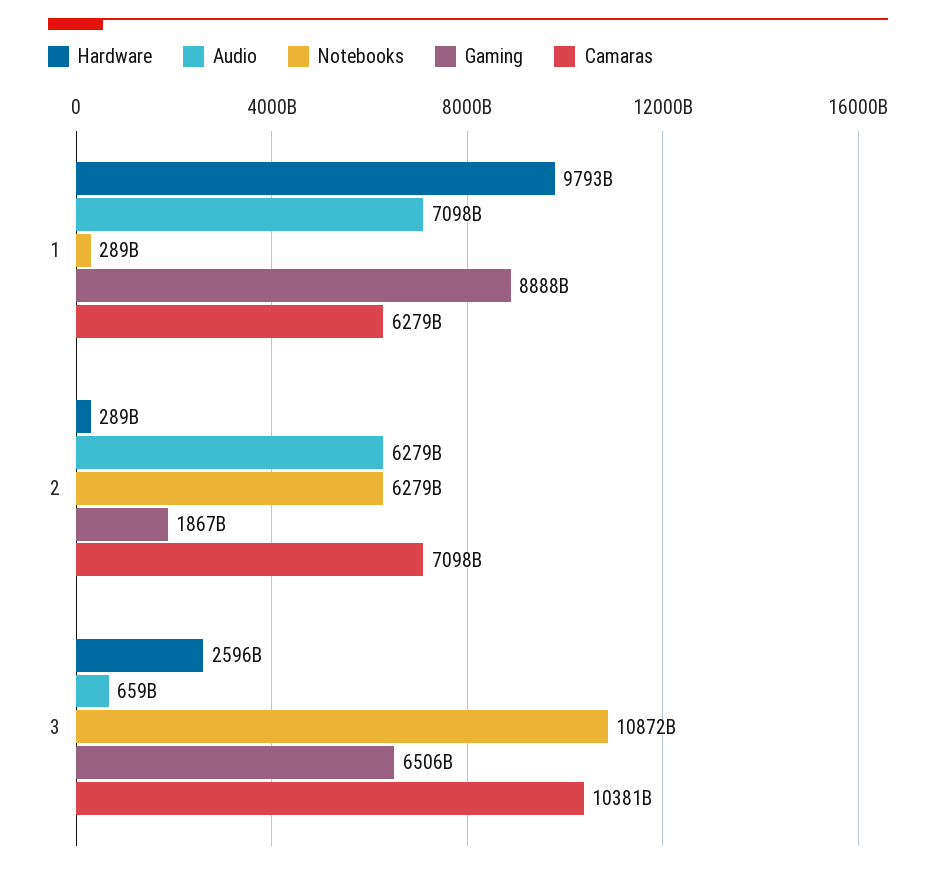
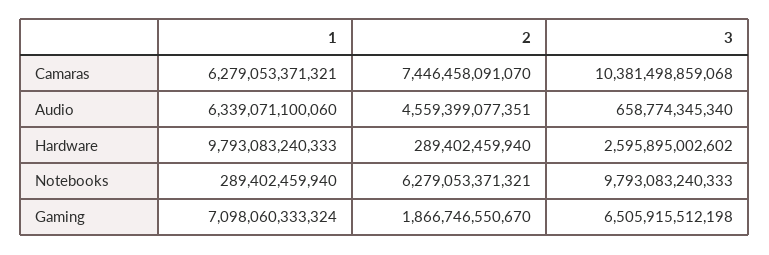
  {
    "Hardware": {
      "1": 9793083240333,
      "2": 289402459940,
      "3": 2595895002602
    },
    "Audio": {
-     "1": 7098000000000,
+     "1": 6339071100060,
-     "2": 6279000000000,
+     "2": 4559399077351,
      "3": 658774345340
    },
    "Notebooks": {
      "1": 289402459940,
      "2": 6279053371321,
-     "3": 10872000000000
+     "3": 9793083240333
    },
    "Gaming": {
-     "1": 8888000000000,
+     "1": 7098060333324,
      "2": 1866746550670,
      "3": 6505915512198
    },
    "Camaras": {
      "1": 6279053371321,
-     "2": 7098000000000,
+     "2": 7446458091070,
      "3": 10381498859068
    }
  }

